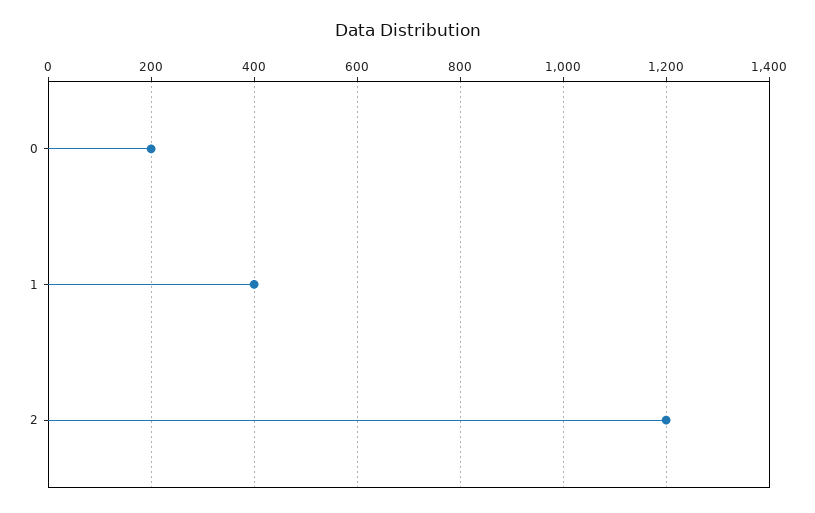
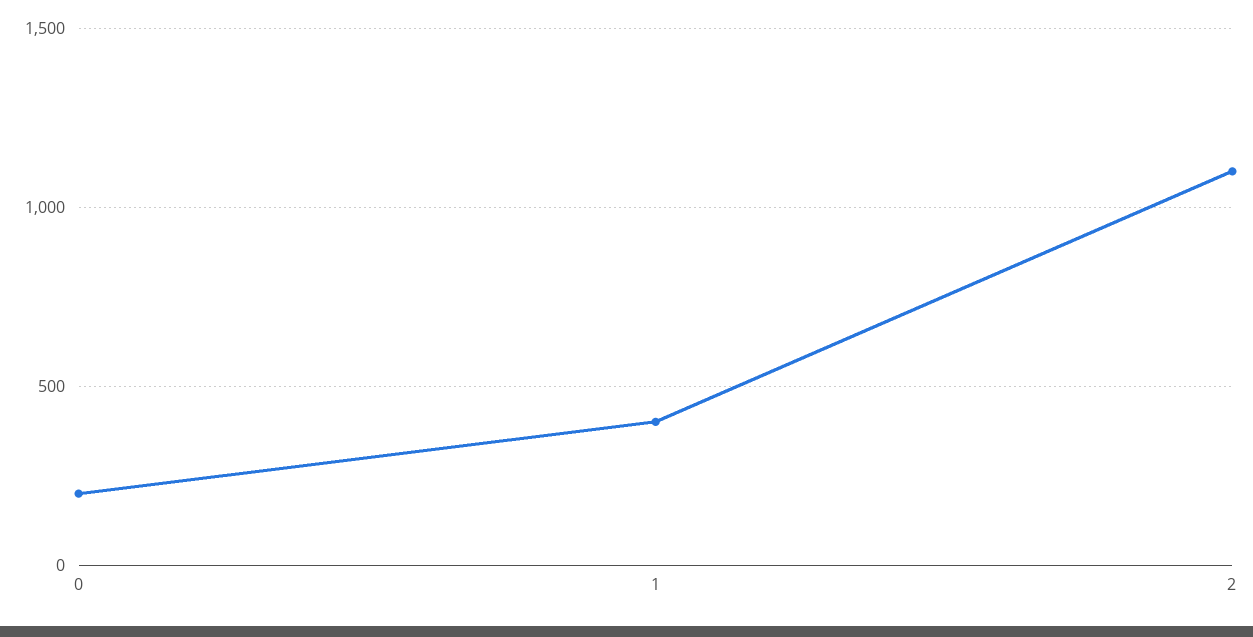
  {
    "0": 200,
    "1": 400,
-   "2": 1200
+   "2": 1100
  }

